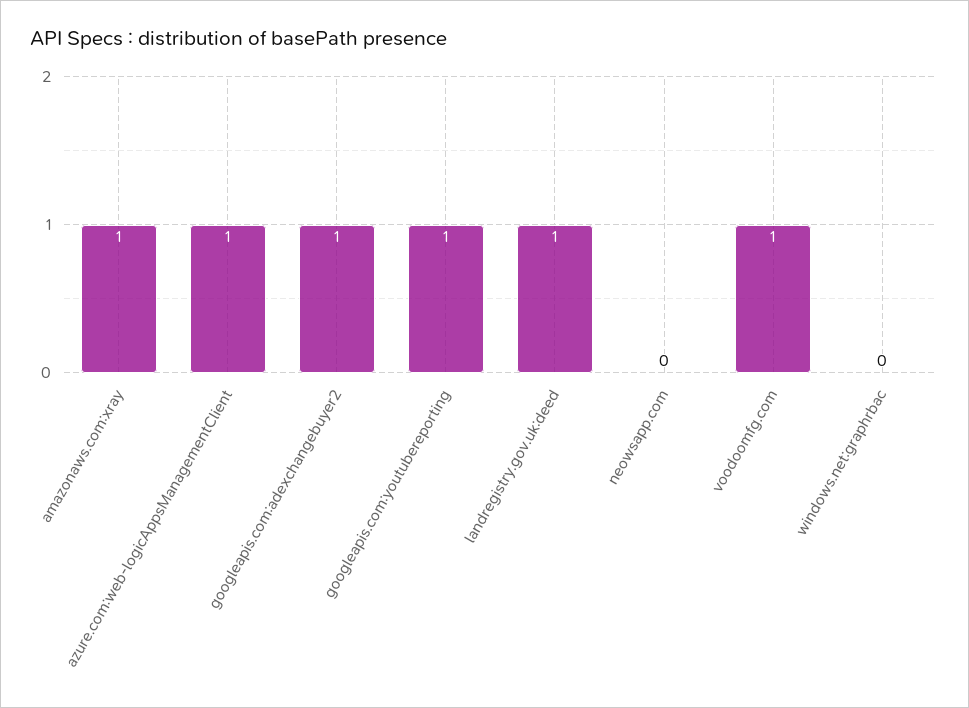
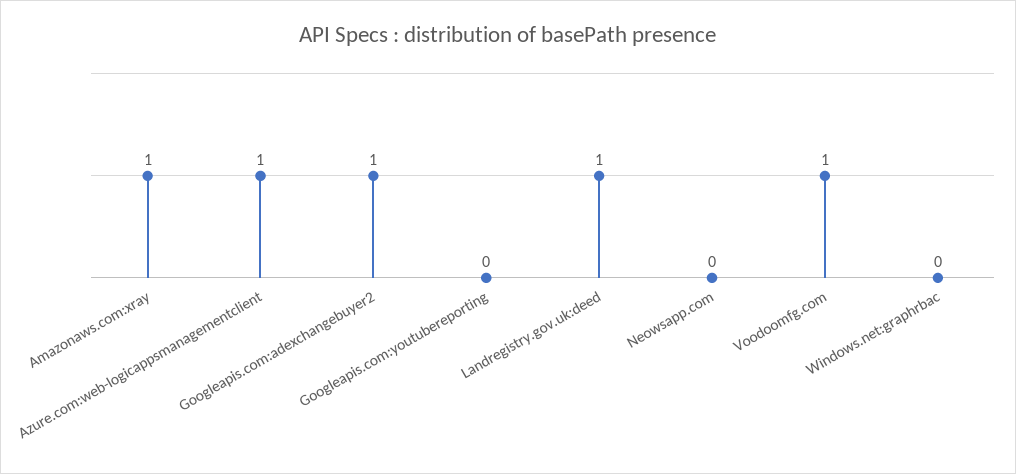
  {
    "amazonaws.com:xray": 1,
    "azure.com:web-logicAppsManagementClient": 1,
    "googleapis.com:adexchangebuyer2": 1,
-   "googleapis.com:youtubereporting": 1,
+   "googleapis.com:youtubereporting": 0,
    "landregistry.gov.uk:deed": 1,
    "neowsapp.com": 0,
    "voodoomfg.com": 1,
    "windows.net:graphrbac": 0
  }

